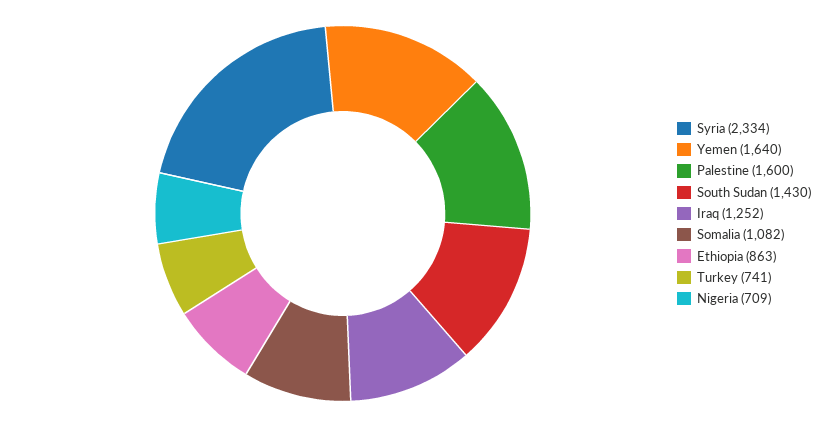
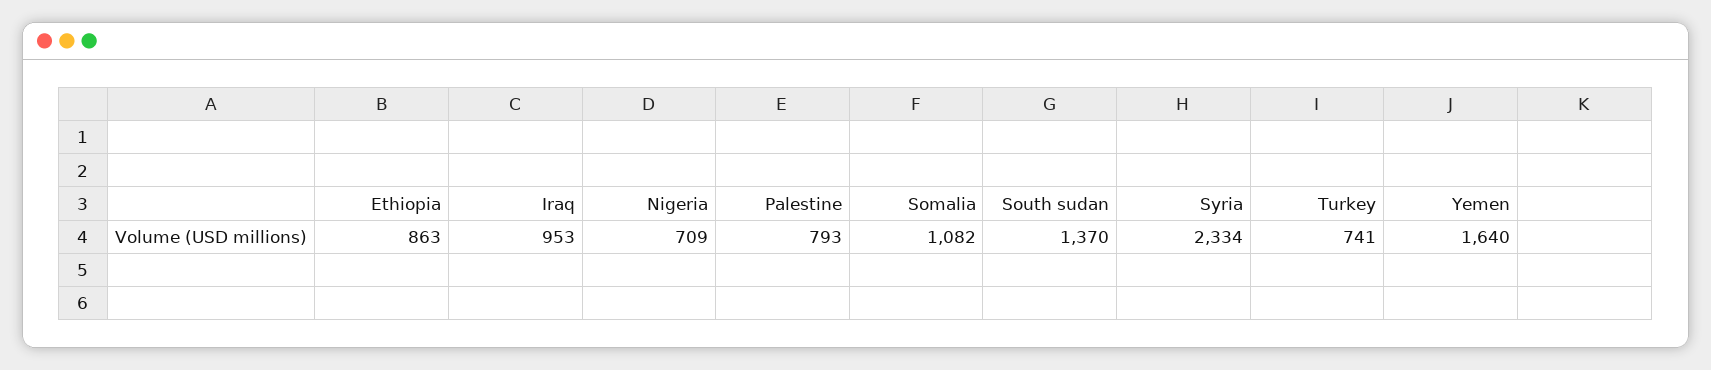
  {
    "Syria": 2334,
    "Yemen": 1640,
-   "Palestine": 1600,
+   "Palestine": 793,
-   "South Sudan": 1430,
+   "South Sudan": 1370,
-   "Iraq": 1252,
+   "Iraq": 953,
    "Somalia": 1082,
    "Ethiopia": 863,
    "Turkey": 741,
    "Nigeria": 709
  }

